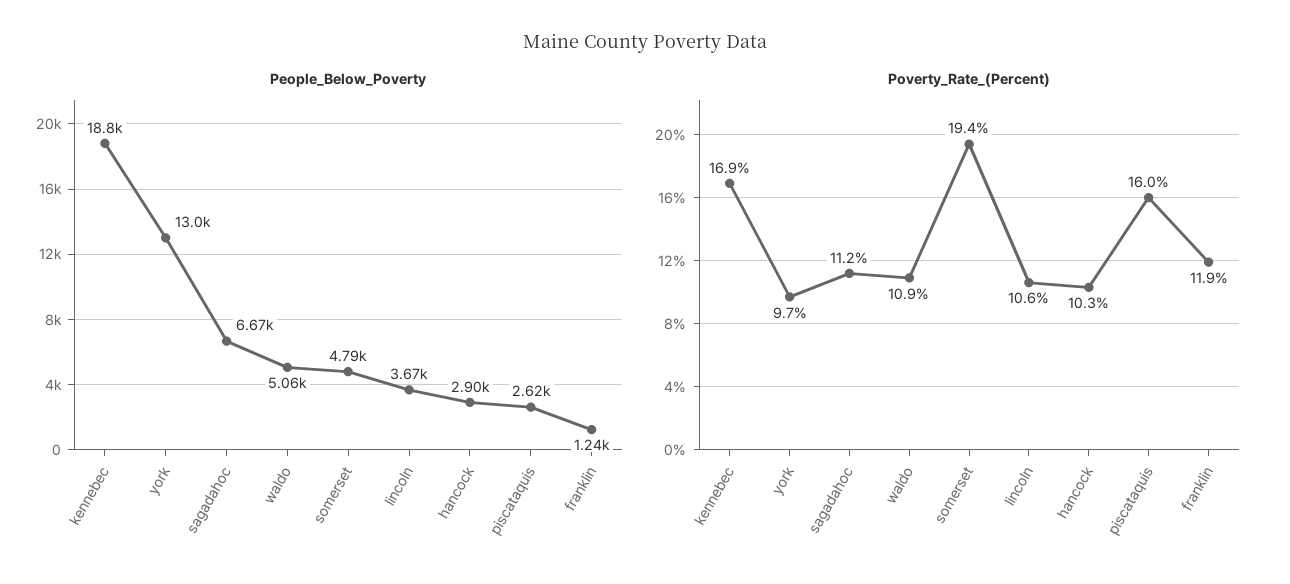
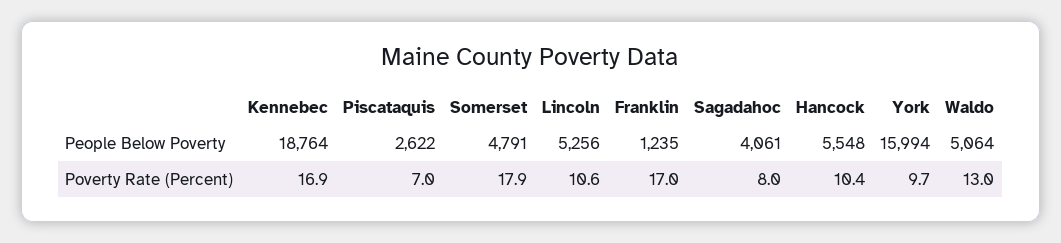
  {
    "People_Below_Poverty": {
      "kennebec": 18764,
-     "york": 13000,
+     "york": 15994,
-     "sagadahoc": 6670,
+     "sagadahoc": 4061,
      "waldo": 5064,
      "somerset": 4791,
-     "lincoln": 3670,
+     "lincoln": 5256,
-     "hancock": 2900,
+     "hancock": 5548,
      "piscataquis": 2622,
      "franklin": 1235
    },
    "Poverty_Rate_(Percent)": {
      "kennebec": 16.9,
      "york": 9.7,
-     "sagadahoc": 11.2,
+     "sagadahoc": 8,
-     "waldo": 10.9,
+     "waldo": 13,
-     "somerset": 19.4,
+     "somerset": 17.9,
      "lincoln": 10.6,
-     "hancock": 10.3,
+     "hancock": 10.4,
-     "piscataquis": 16,
+     "piscataquis": 7,
-     "franklin": 11.9
+     "franklin": 17
    }
  }

